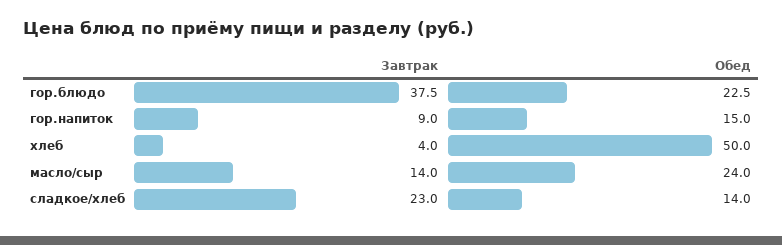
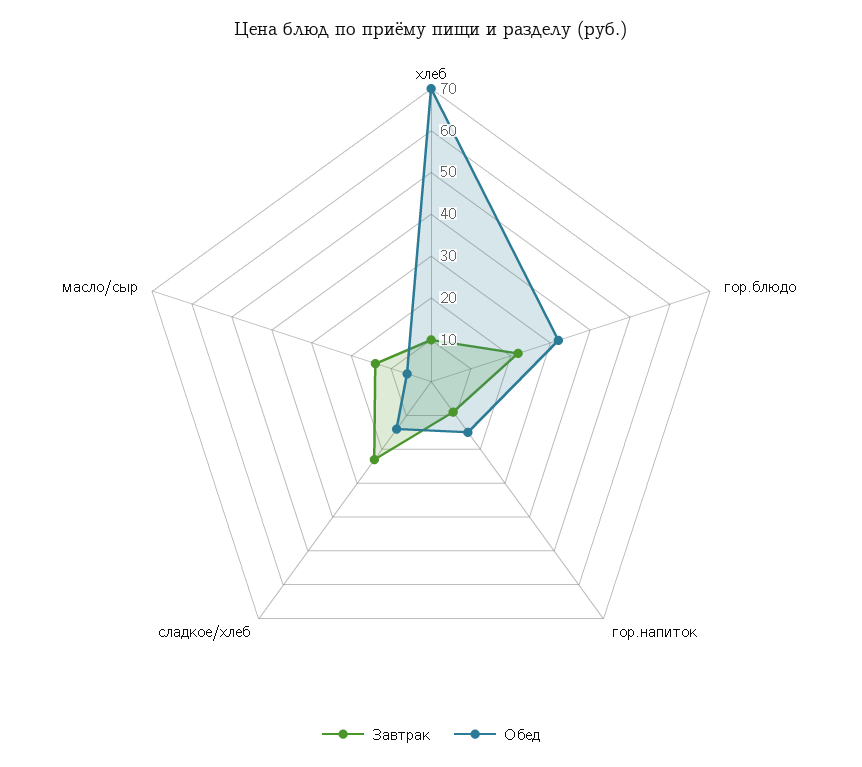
  {
    "Завтрак": {
-     "гор.блюдо": 37.5,
+     "гор.блюдо": 22,
      "гор.напиток": 9,
-     "хлеб": 4,
+     "хлеб": 10,
      "масло/сыр": 14,
      "сладкое/хлеб": 23
    },
    "Обед": {
-     "гор.блюдо": 22.5,
+     "гор.блюдо": 32,
      "гор.напиток": 15,
-     "хлеб": 50,
+     "хлеб": 70,
-     "масло/сыр": 24,
+     "масло/сыр": 6,
      "сладкое/хлеб": 14
    }
  }

